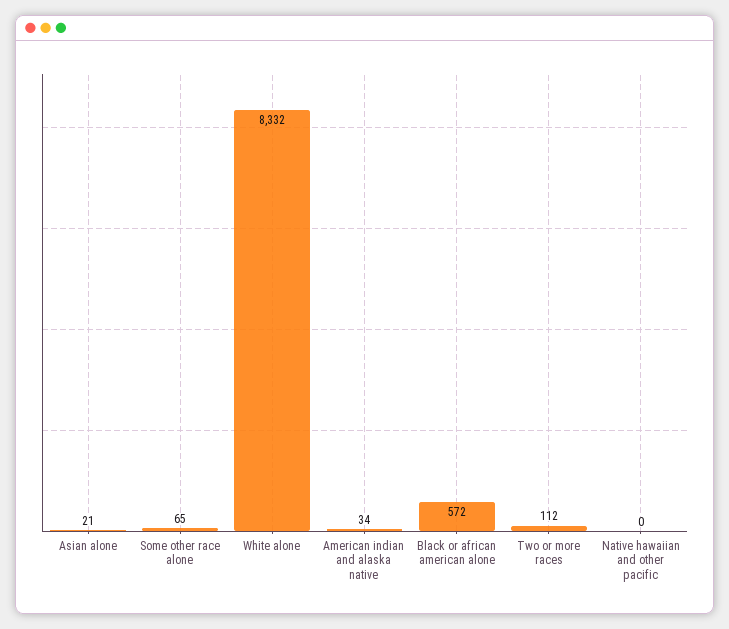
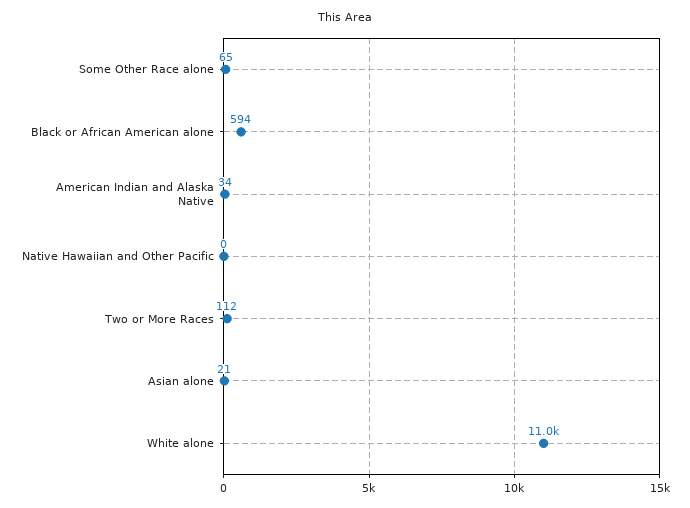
  {
    "Asian alone": 21,
    "Some other race alone": 65,
-   "White alone": 8332,
+   "White alone": 11000,
    "American indian and alaska native": 34,
-   "Black or african american alone": 572,
+   "Black or african american alone": 594,
    "Two or more races": 112,
    "Native hawaiian and other pacific": 0
  }

